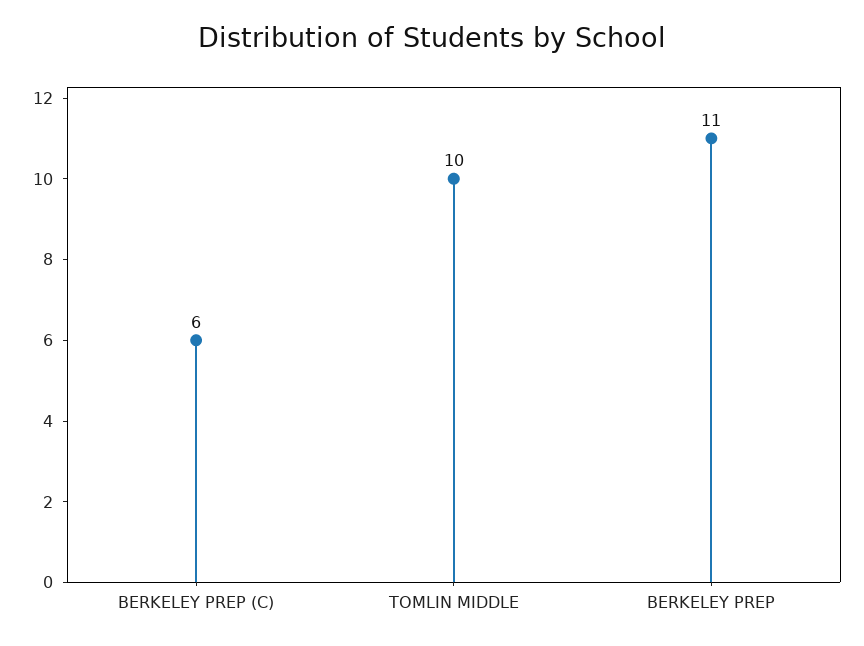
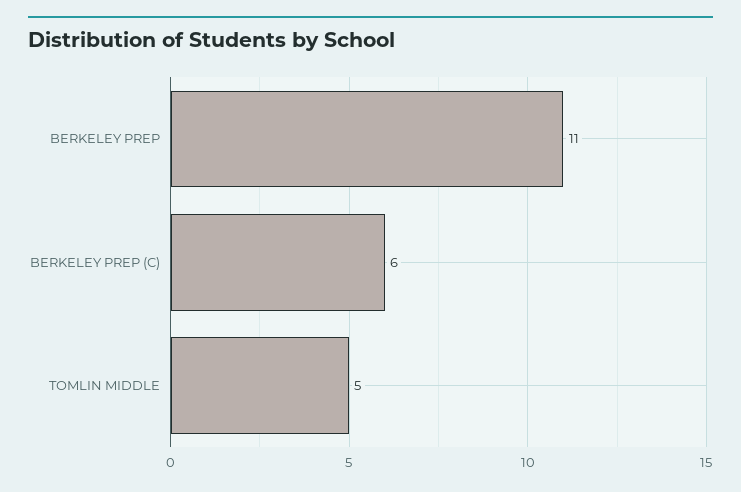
  {
    "BERKELEY PREP (C)": 6,
-   "TOMLIN MIDDLE": 10,
+   "TOMLIN MIDDLE": 5,
    "BERKELEY PREP": 11
  }

